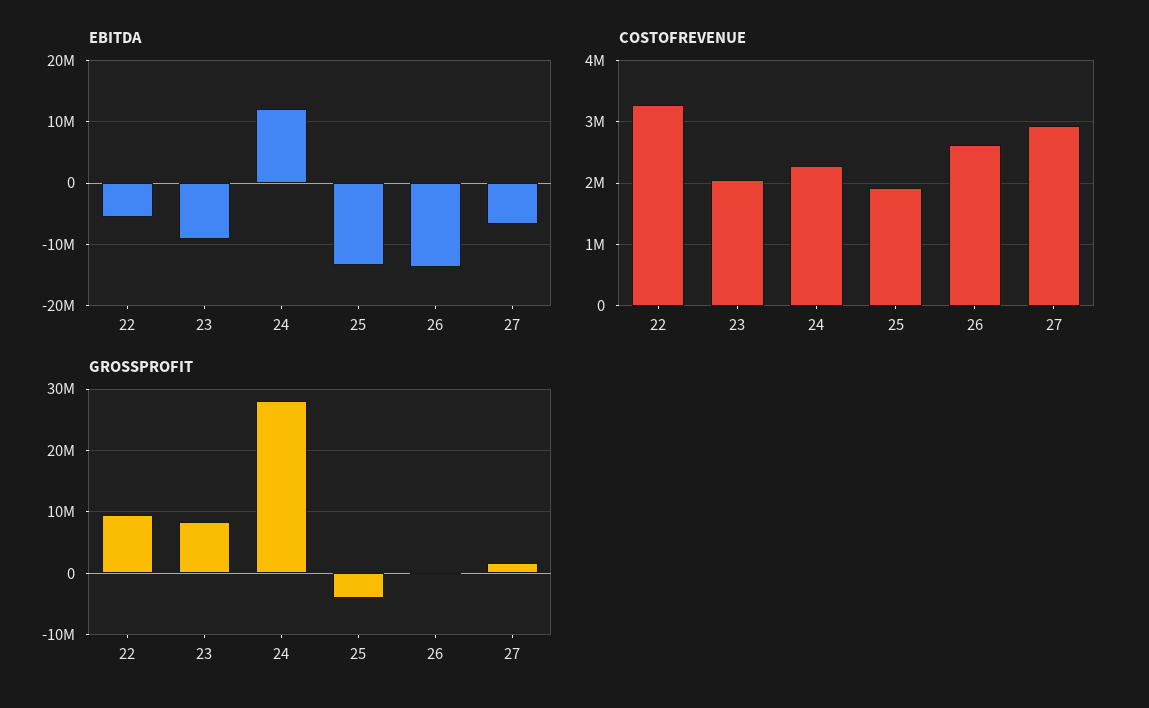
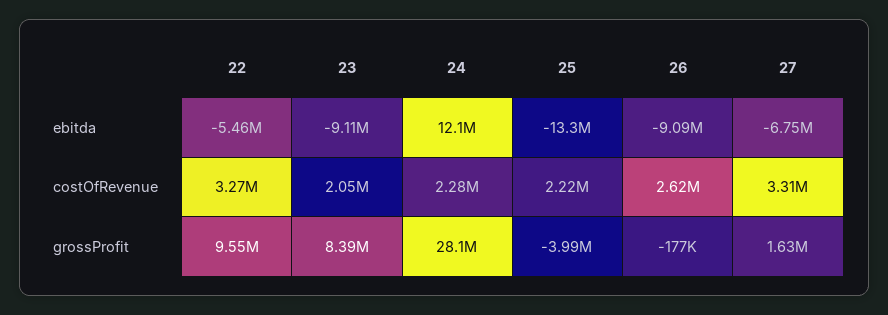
  {
    "EBITDA": {
      "22": -5460000,
      "23": -9110000,
      "24": 12100000,
      "25": -13300000,
-     "26": -14000000,
+     "26": -9090000,
      "27": -6750000
    },
    "COSTOFREVENUE": {
      "22": 3270000,
      "23": 2050000,
      "24": 2280000,
-     "25": 1900000,
+     "25": 2220000,
      "26": 2620000,
-     "27": 2900000
+     "27": 3310000
    },
    "GROSSPROFIT": {
      "22": 9550000,
      "23": 8390000,
      "24": 28100000,
      "25": -3990000,
      "26": -177000,
      "27": 1630000
    }
  }

